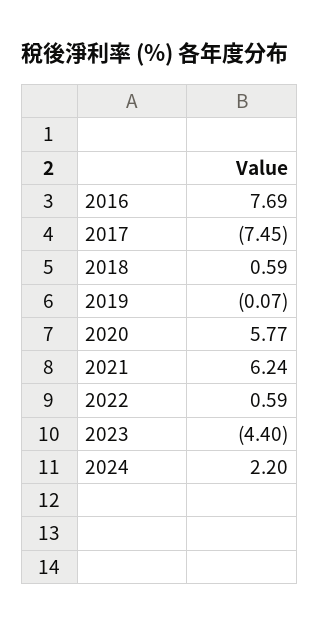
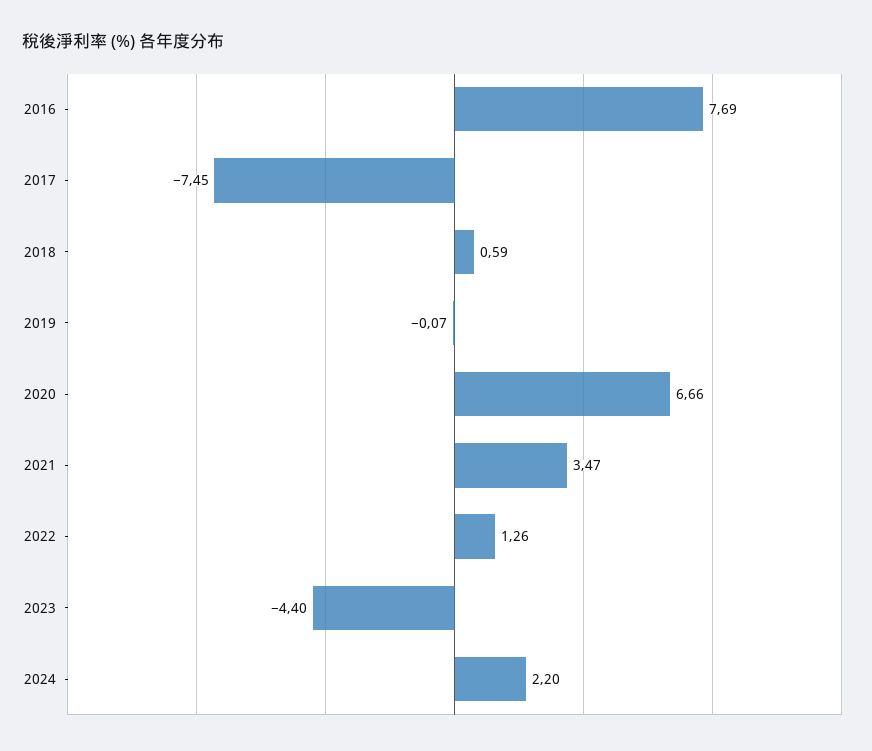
  {
    "2016": 7.69,
    "2017": -7.45,
    "2018": 0.59,
    "2019": -0.07,
-   "2020": 5.77,
+   "2020": 6.66,
-   "2021": 6.24,
+   "2021": 3.47,
-   "2022": 0.59,
+   "2022": 1.26,
    "2023": -4.4,
    "2024": 2.2
  }

